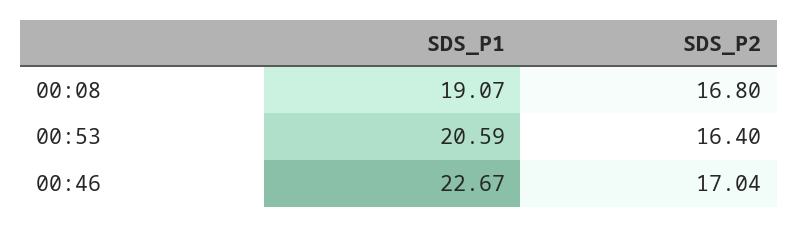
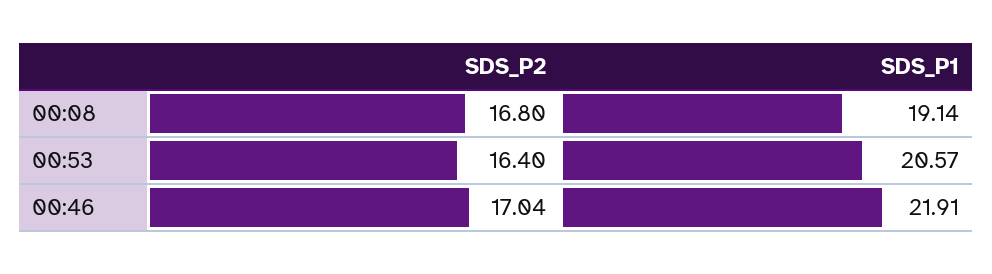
  {
    "SDS_P1": {
-     "00:08": 19.07,
+     "00:08": 19.14,
-     "00:53": 20.59,
+     "00:53": 20.57,
-     "00:46": 22.67
+     "00:46": 21.91
    },
    "SDS_P2": {
      "00:08": 16.8,
      "00:53": 16.4,
      "00:46": 17.04
    }
  }

